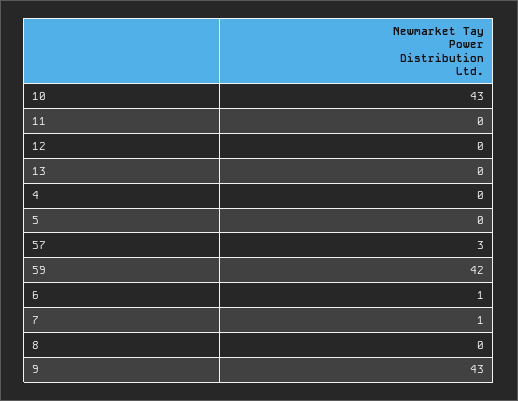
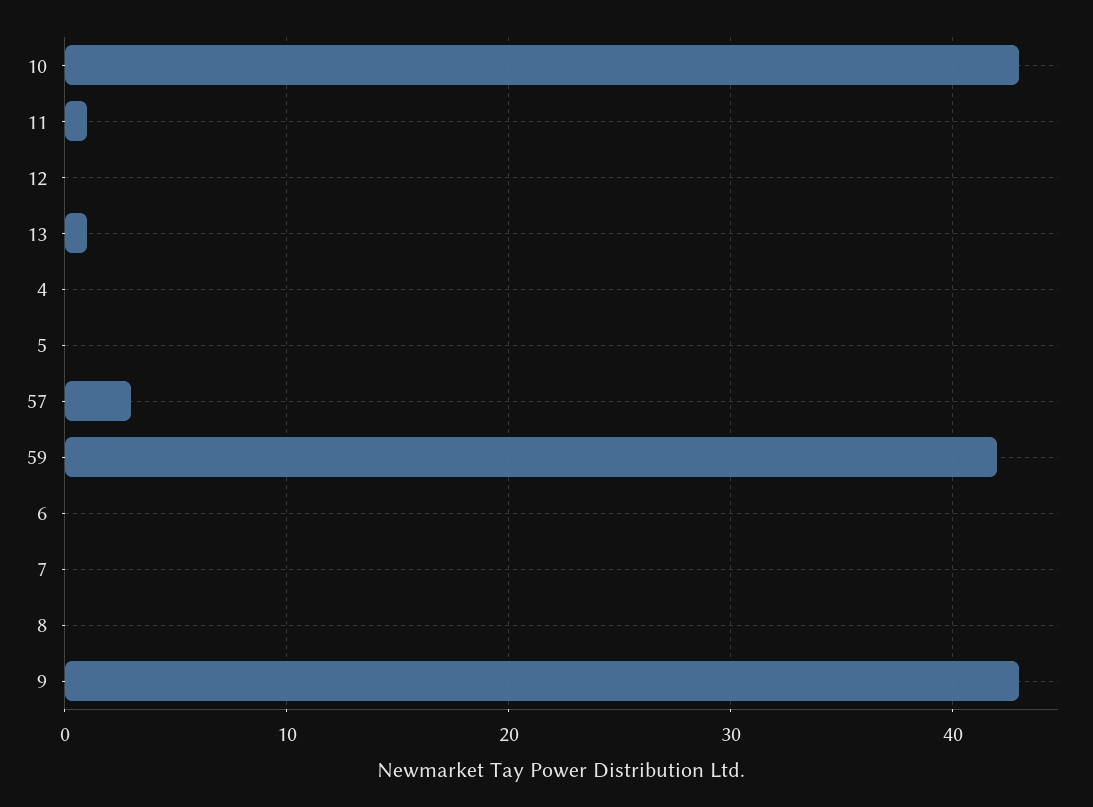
  {
    "10": 43,
-   "11": 0,
+   "11": 1,
    "12": 0,
-   "13": 0,
+   "13": 1,
    "4": 0,
    "5": 0,
    "57": 3,
    "59": 42,
-   "6": 1,
+   "6": 0,
-   "7": 1,
+   "7": 0,
    "8": 0,
    "9": 43
  }

